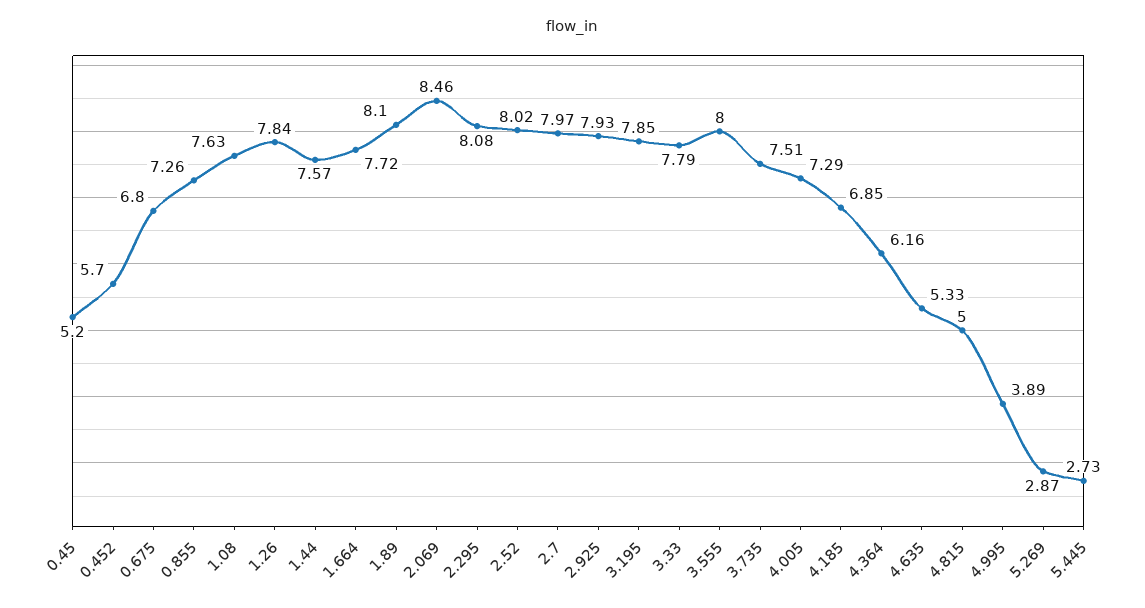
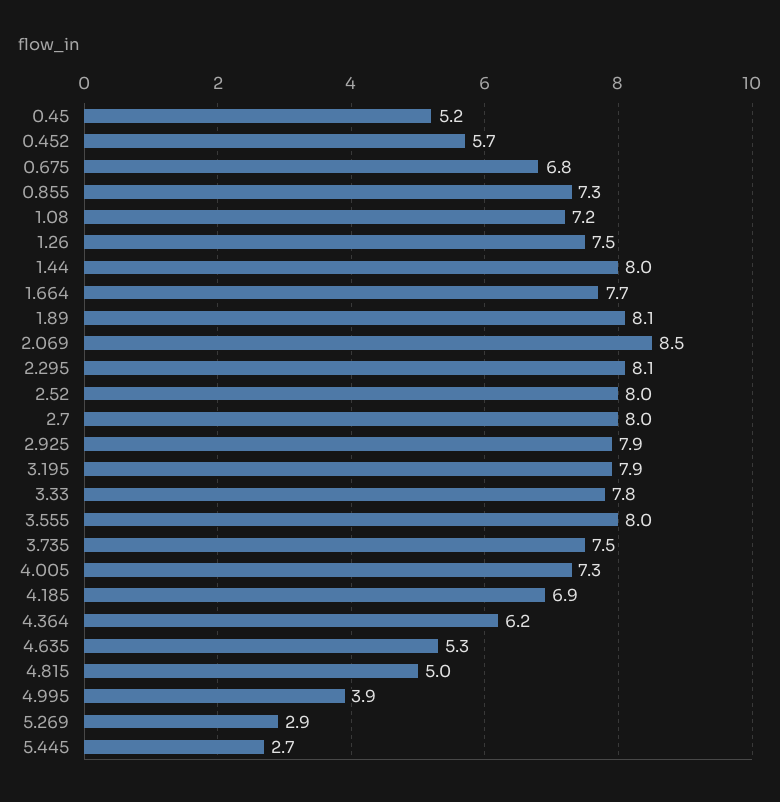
  {
    "0.45": 5.2,
    "0.452": 5.7,
    "0.675": 6.8,
    "0.855": 7.26,
-   "1.08": 7.63,
+   "1.08": 7.2,
-   "1.26": 7.84,
+   "1.26": 7.5,
-   "1.44": 7.57,
+   "1.44": 8,
    "1.664": 7.72,
    "1.89": 8.1,
    "2.069": 8.46,
    "2.295": 8.08,
    "2.52": 8.02,
    "2.7": 7.97,
    "2.925": 7.93,
    "3.195": 7.85,
    "3.33": 7.79,
    "3.555": 8,
    "3.735": 7.51,
    "4.005": 7.29,
    "4.185": 6.85,
    "4.364": 6.16,
    "4.635": 5.33,
    "4.815": 5,
    "4.995": 3.89,
    "5.269": 2.87,
    "5.445": 2.73
  }

